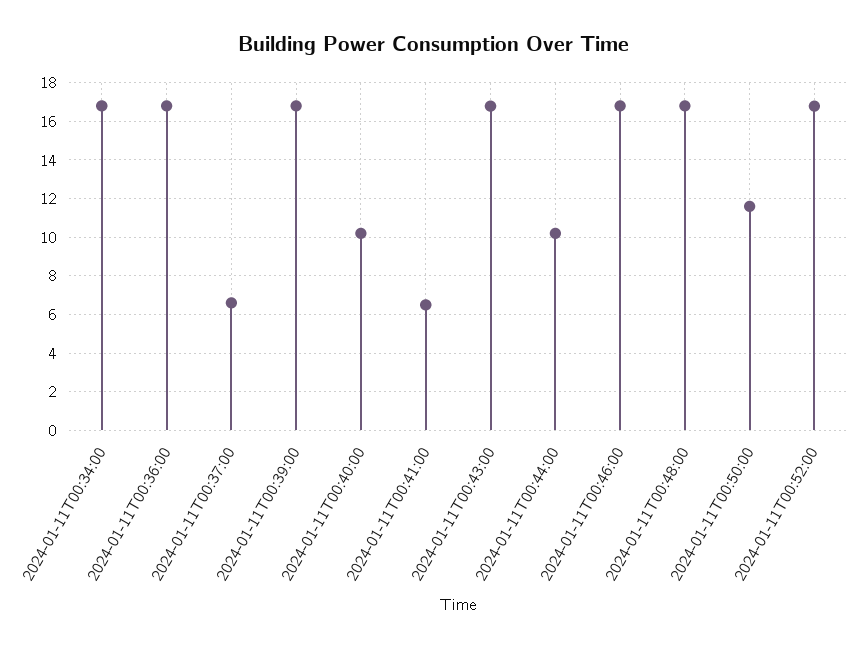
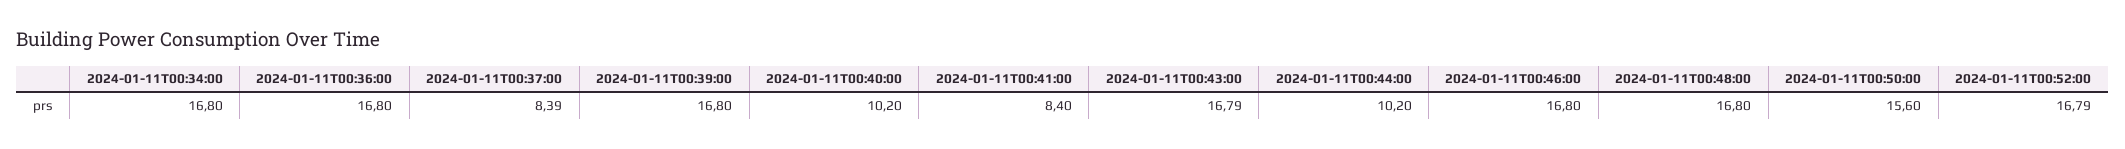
  {
    "2024-01-11T00:34:00": 16.8,
    "2024-01-11T00:36:00": 16.8,
-   "2024-01-11T00:37:00": 6.5,
+   "2024-01-11T00:37:00": 8.39,
    "2024-01-11T00:39:00": 16.8,
    "2024-01-11T00:40:00": 10.2,
-   "2024-01-11T00:41:00": 6.5,
+   "2024-01-11T00:41:00": 8.4,
    "2024-01-11T00:43:00": 16.79,
    "2024-01-11T00:44:00": 10.2,
    "2024-01-11T00:46:00": 16.8,
    "2024-01-11T00:48:00": 16.8,
-   "2024-01-11T00:50:00": 11.5,
+   "2024-01-11T00:50:00": 15.6,
    "2024-01-11T00:52:00": 16.79
  }

